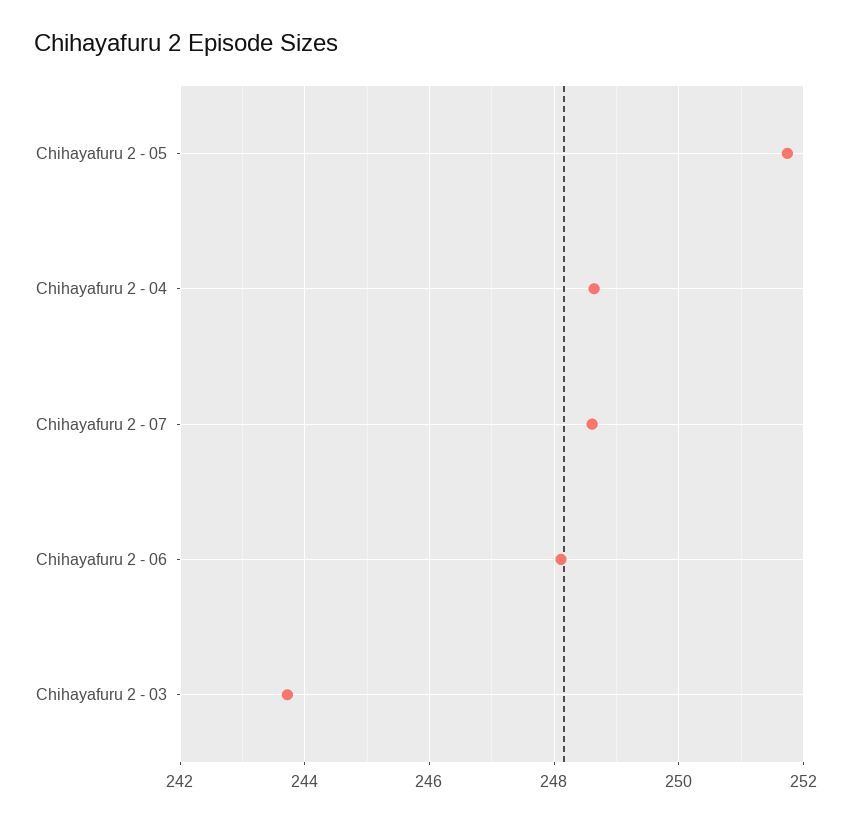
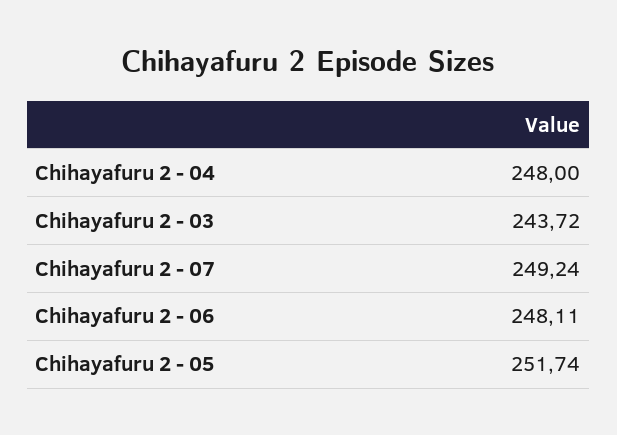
  {
    "Chihayafuru 2 - 05": 251.74,
-   "Chihayafuru 2 - 04": 248.6,
+   "Chihayafuru 2 - 04": 248,
-   "Chihayafuru 2 - 07": 248.6,
+   "Chihayafuru 2 - 07": 249.24,
    "Chihayafuru 2 - 06": 248.11,
    "Chihayafuru 2 - 03": 243.72
  }

